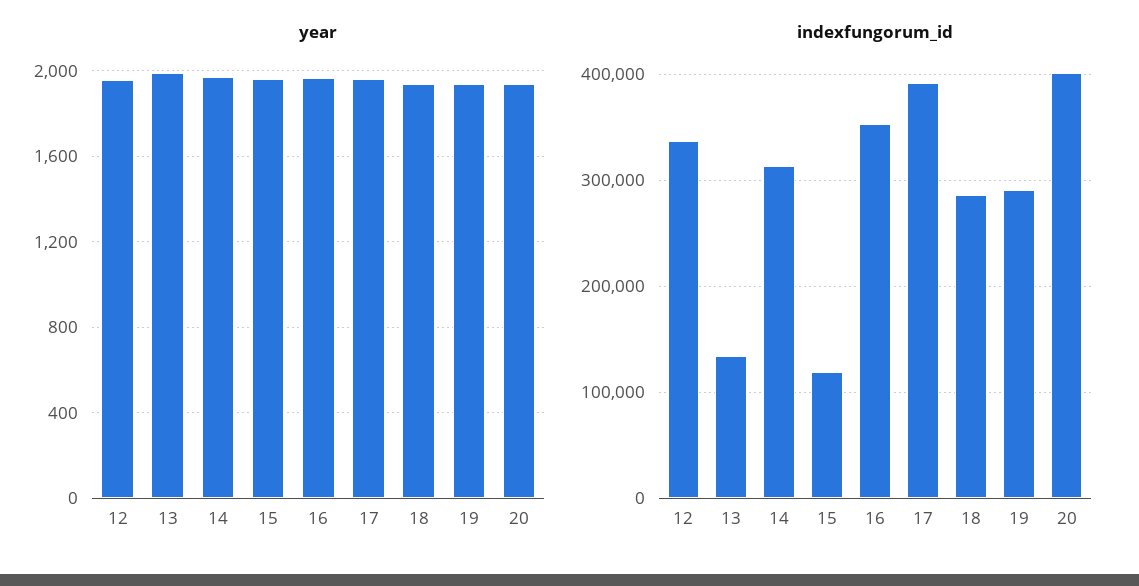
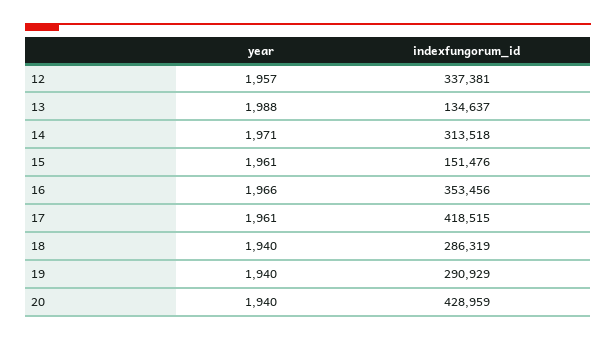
  {
    "year": {
      "12": 1957,
      "13": 1988,
      "14": 1971,
      "15": 1961,
      "16": 1966,
      "17": 1961,
      "18": 1940,
      "19": 1940,
      "20": 1940
    },
    "indexfungorum_id": {
      "12": 337381,
      "13": 134637,
      "14": 313518,
-     "15": 120000,
+     "15": 151476,
      "16": 353456,
-     "17": 390000,
+     "17": 418515,
      "18": 286319,
      "19": 290929,
-     "20": 400000
+     "20": 428959
    }
  }

